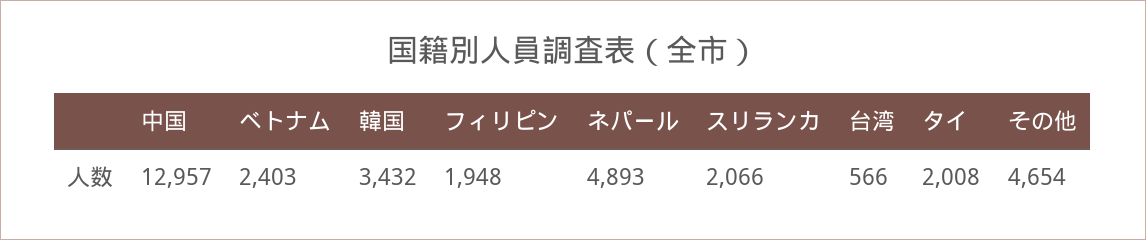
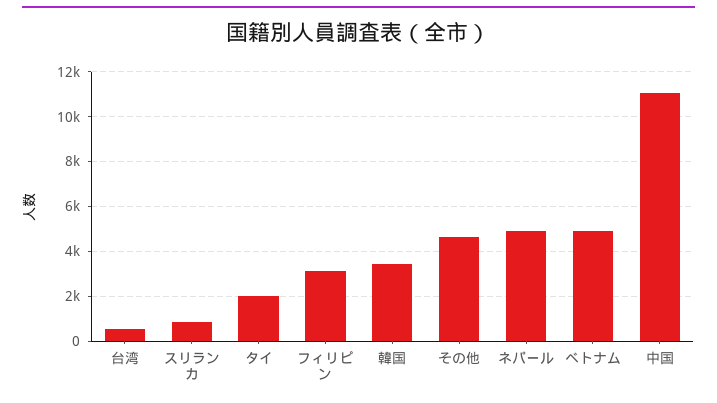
  {
-   "中国": 12957,
+   "中国": 11000,
-   "ベトナム": 2403,
+   "ベトナム": 5000,
    "韓国": 3432,
-   "フィリピン": 1948,
+   "フィリピン": 3000,
    "ネパール": 4893,
-   "スリランカ": 2066,
+   "スリランカ": 1000,
    "台湾": 566,
    "タイ": 2008,
    "その他": 4654
  }

